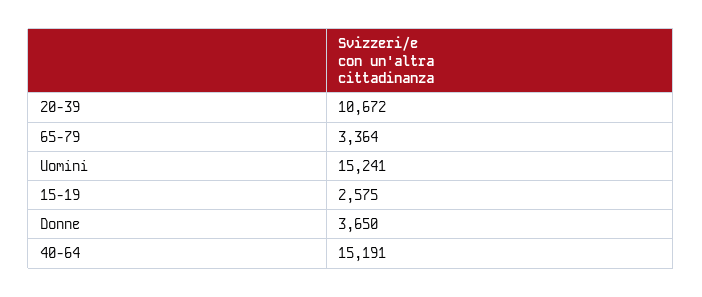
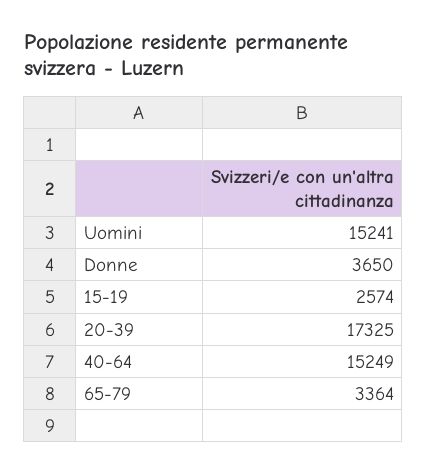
  {
-   "20-39": 10672,
+   "20-39": 17325,
    "65-79": 3364,
    "Uomini": 15241,
-   "15-19": 2575,
+   "15-19": 2574,
    "Donne": 3650,
-   "40-64": 15191
+   "40-64": 15249
  }

